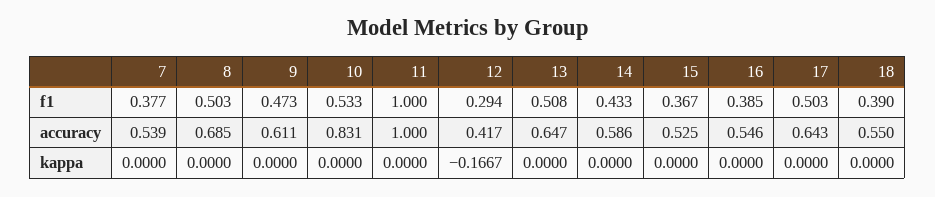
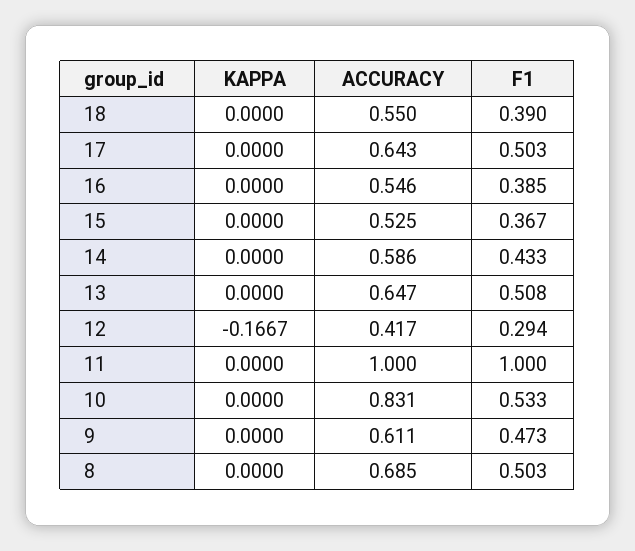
  {
-   "7": {
-     "f1": 0.377,
-     "accuracy": 0.539,
-     "kappa": 0
-   },
    "8": {
      "f1": 0.503,
      "accuracy": 0.685,
      "kappa": 0
    },
    "9": {
      "f1": 0.473,
      "accuracy": 0.611,
      "kappa": 0
    },
    "10": {
      "f1": 0.533,
      "accuracy": 0.831,
      "kappa": 0
    },
    "11": {
      "f1": 1,
      "accuracy": 1,
      "kappa": 0
    },
    "12": {
      "f1": 0.294,
      "accuracy": 0.417,
      "kappa": -0.1667
    },
    "13": {
      "f1": 0.508,
      "accuracy": 0.647,
      "kappa": 0
    },
    "14": {
      "f1": 0.433,
      "accuracy": 0.586,
      "kappa": 0
    },
    "15": {
      "f1": 0.367,
      "accuracy": 0.525,
      "kappa": 0
    },
    "16": {
      "f1": 0.385,
      "accuracy": 0.546,
      "kappa": 0
    },
    "17": {
      "f1": 0.503,
      "accuracy": 0.643,
      "kappa": 0
    },
    "18": {
      "f1": 0.39,
      "accuracy": 0.55,
      "kappa": 0
    }
  }

